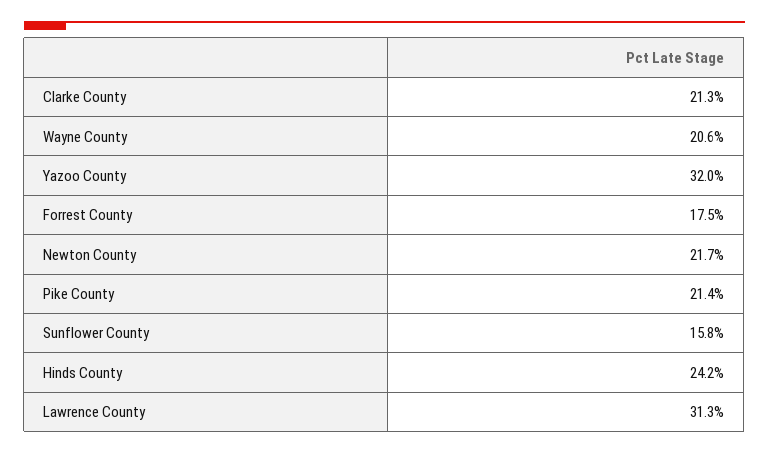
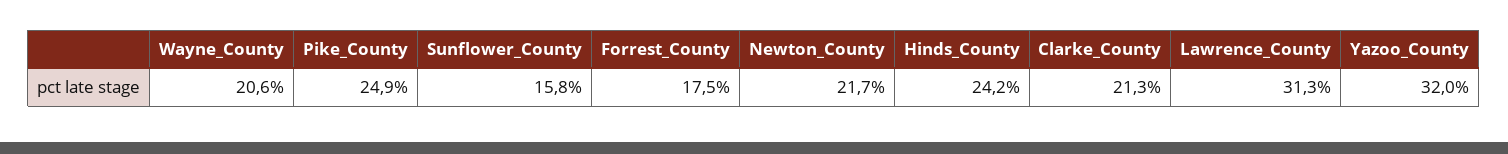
  {
    "Clarke County": 21.3,
    "Wayne County": 20.6,
    "Yazoo County": 32,
    "Forrest County": 17.5,
    "Newton County": 21.7,
-   "Pike County": 21.4,
+   "Pike County": 24.9,
    "Sunflower County": 15.8,
    "Hinds County": 24.2,
    "Lawrence County": 31.3
  }

